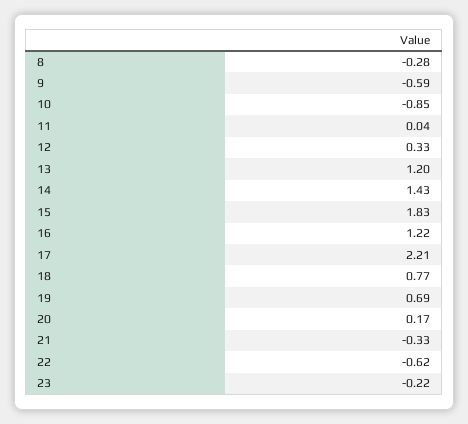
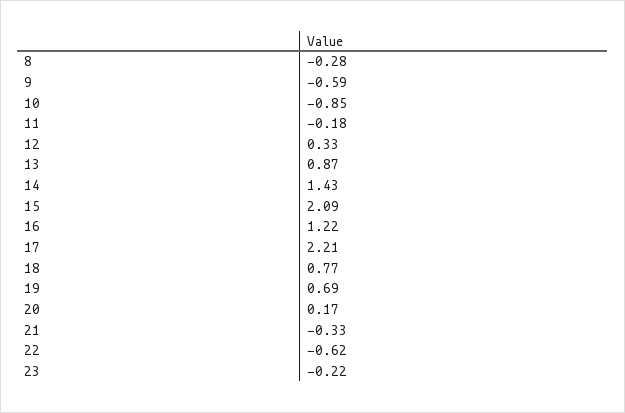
  {
    "8": -0.28,
    "9": -0.59,
    "10": -0.85,
-   "11": 0.04,
+   "11": -0.18,
    "12": 0.33,
-   "13": 1.2,
+   "13": 0.87,
    "14": 1.43,
-   "15": 1.83,
+   "15": 2.09,
    "16": 1.22,
    "17": 2.21,
    "18": 0.77,
    "19": 0.69,
    "20": 0.17,
    "21": -0.33,
    "22": -0.62,
    "23": -0.22
  }

